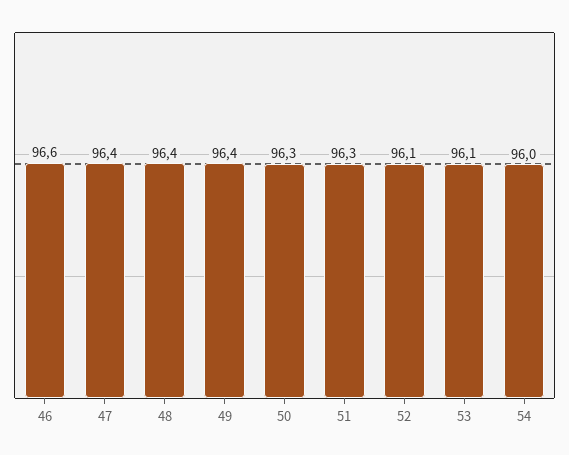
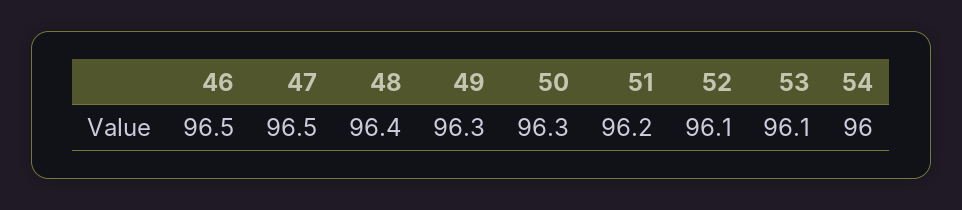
  {
-   "46": 96.6,
+   "46": 96.5,
-   "47": 96.4,
+   "47": 96.5,
    "48": 96.4,
-   "49": 96.4,
+   "49": 96.3,
    "50": 96.3,
-   "51": 96.3,
+   "51": 96.2,
    "52": 96.1,
    "53": 96.1,
    "54": 96
  }

